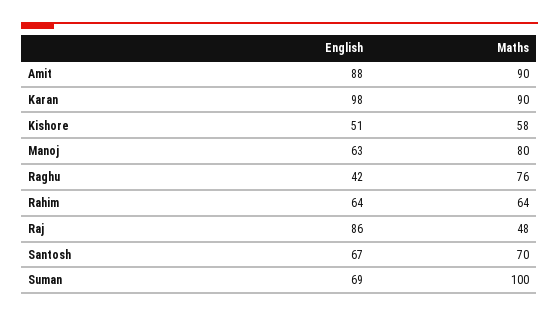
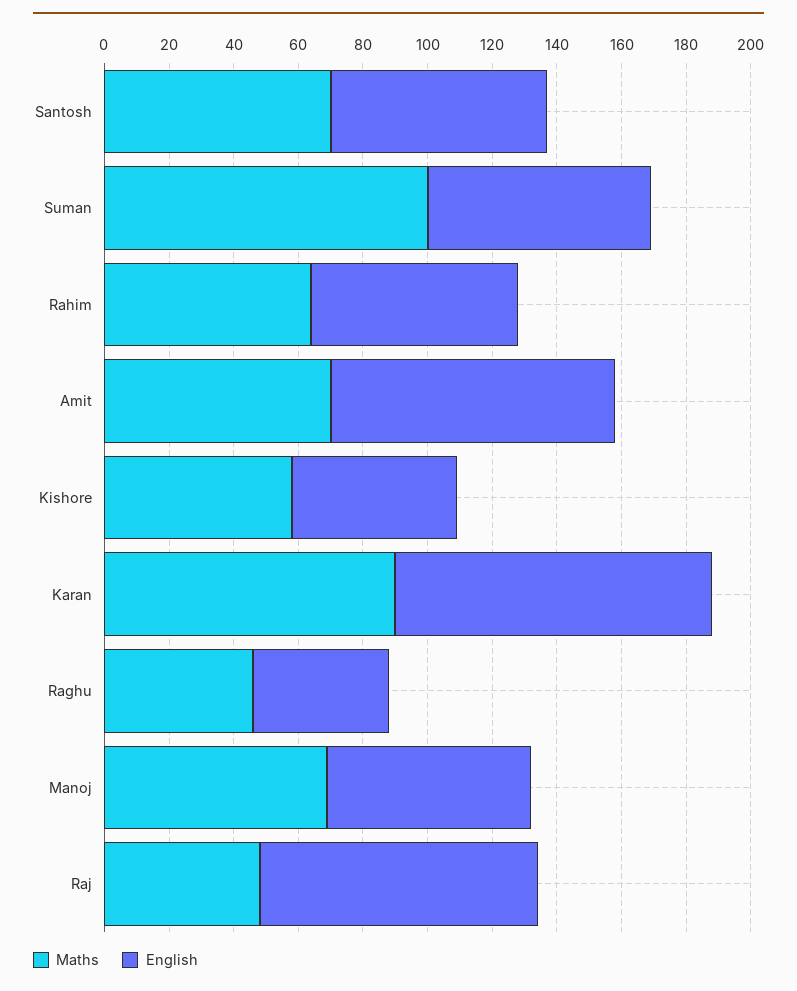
  {
    "English": {
      "Amit": 88,
      "Karan": 98,
      "Kishore": 51,
      "Manoj": 63,
      "Raghu": 42,
      "Rahim": 64,
      "Raj": 86,
      "Santosh": 67,
      "Suman": 69
    },
    "Maths": {
-     "Amit": 90,
+     "Amit": 70,
      "Karan": 90,
      "Kishore": 58,
-     "Manoj": 80,
+     "Manoj": 70,
-     "Raghu": 76,
+     "Raghu": 45,
      "Rahim": 64,
      "Raj": 48,
      "Santosh": 70,
      "Suman": 100
    }
  }

